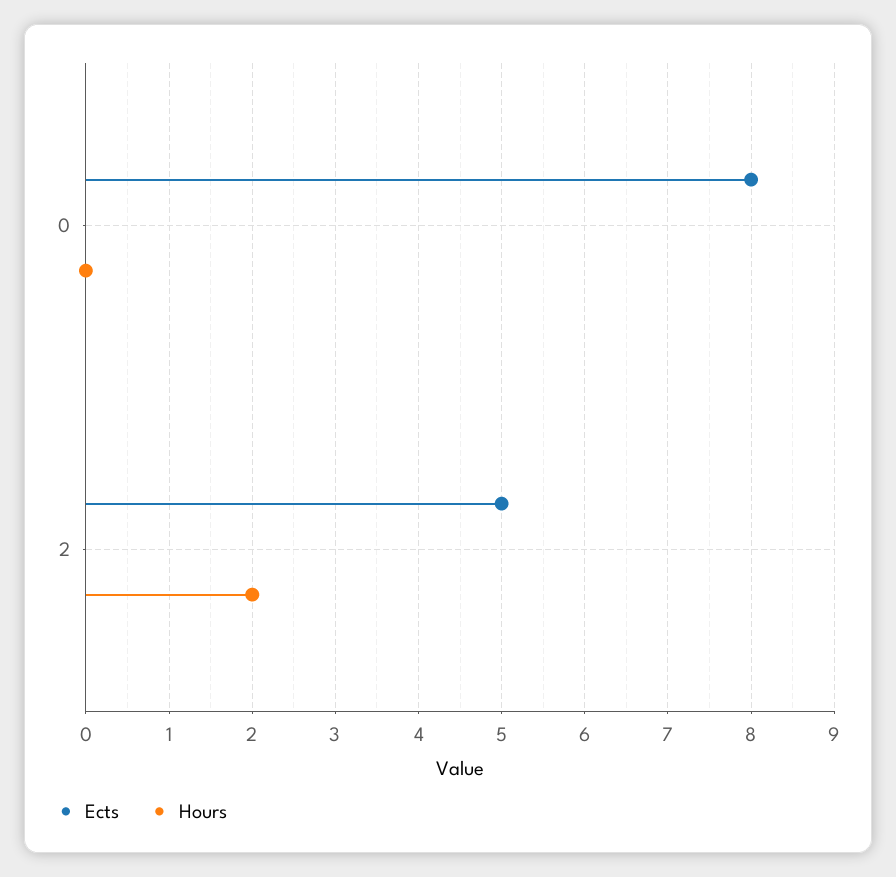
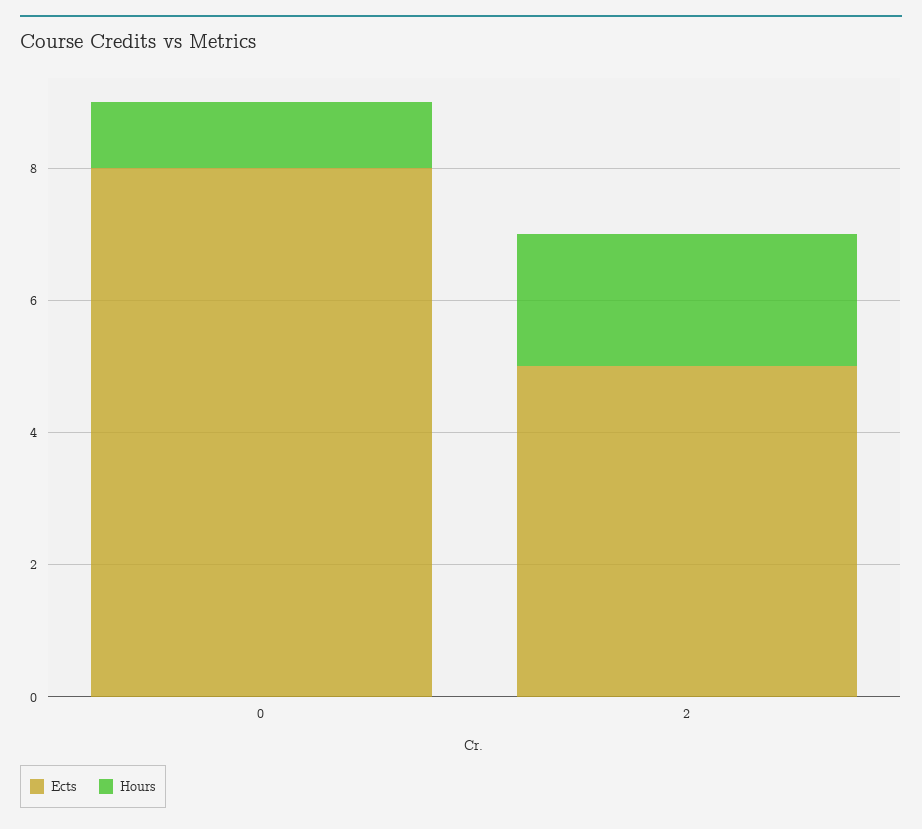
  {
    "Ects": {
      "0": 8,
      "2": 5
    },
    "Hours": {
-     "0": 0,
+     "0": 1,
      "2": 2
    }
  }

